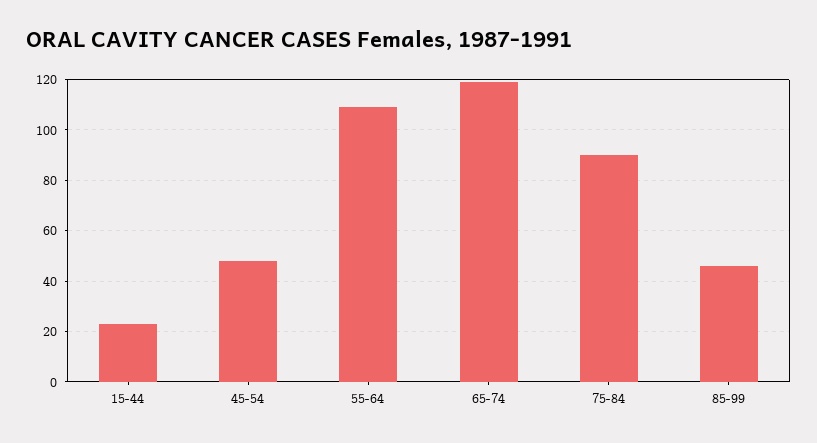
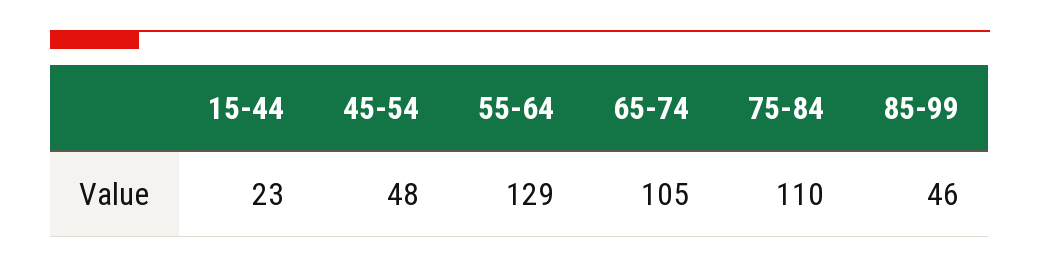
  {
    "15-44": 23,
    "45-54": 48,
-   "55-64": 110,
+   "55-64": 129,
-   "65-74": 120,
+   "65-74": 105,
-   "75-84": 90,
+   "75-84": 110,
    "85-99": 46
  }

